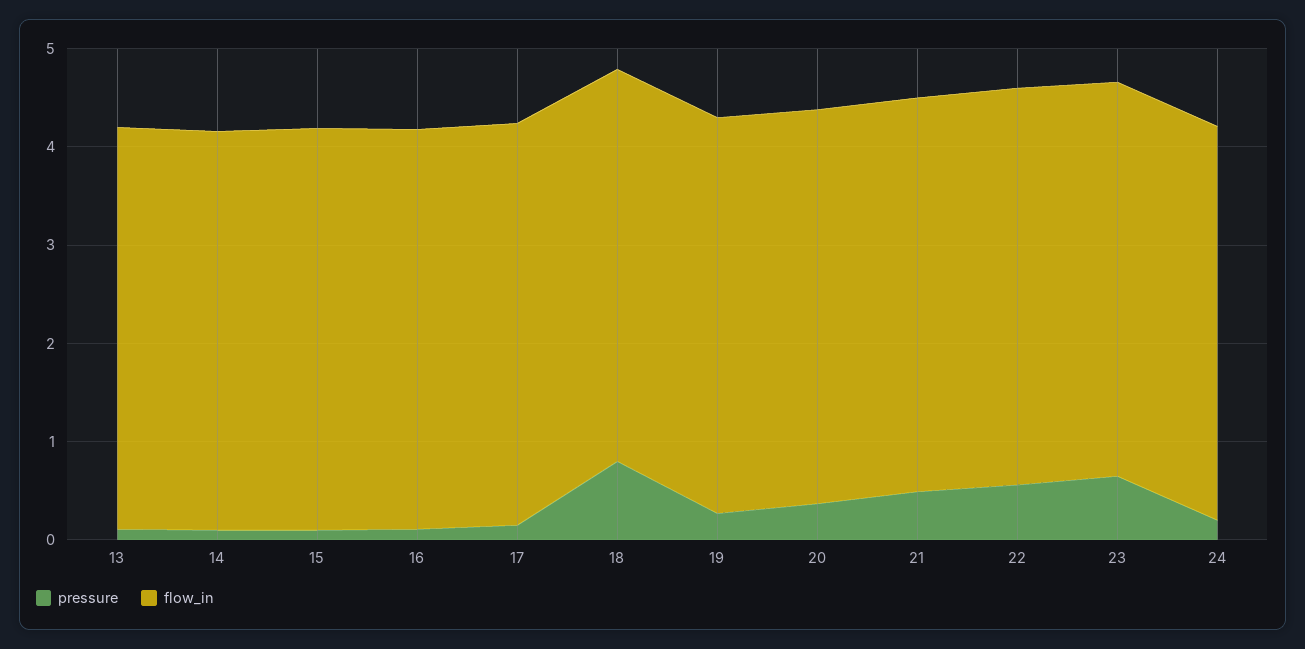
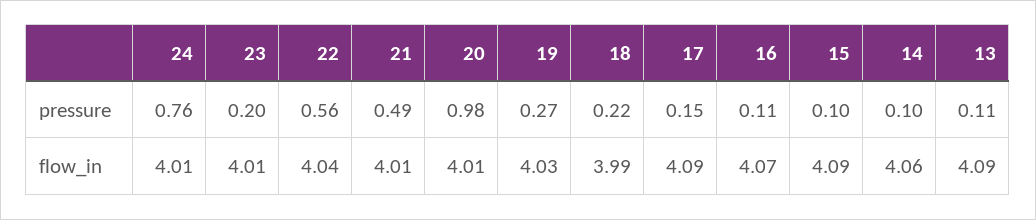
  {
    "pressure": {
      "13": 0.11,
      "14": 0.1,
      "15": 0.1,
      "16": 0.11,
      "17": 0.15,
-     "18": 0.8,
+     "18": 0.22,
      "19": 0.27,
-     "20": 0.4,
+     "20": 0.98,
      "21": 0.49,
      "22": 0.56,
-     "23": 0.6,
+     "23": 0.2,
-     "24": 0.2
+     "24": 0.76
    },
    "flow_in": {
      "13": 4.09,
      "14": 4.06,
      "15": 4.09,
      "16": 4.07,
      "17": 4.09,
      "18": 3.99,
      "19": 4.03,
      "20": 4.01,
      "21": 4.01,
      "22": 4.04,
      "23": 4.01,
      "24": 4.01
    }
  }

